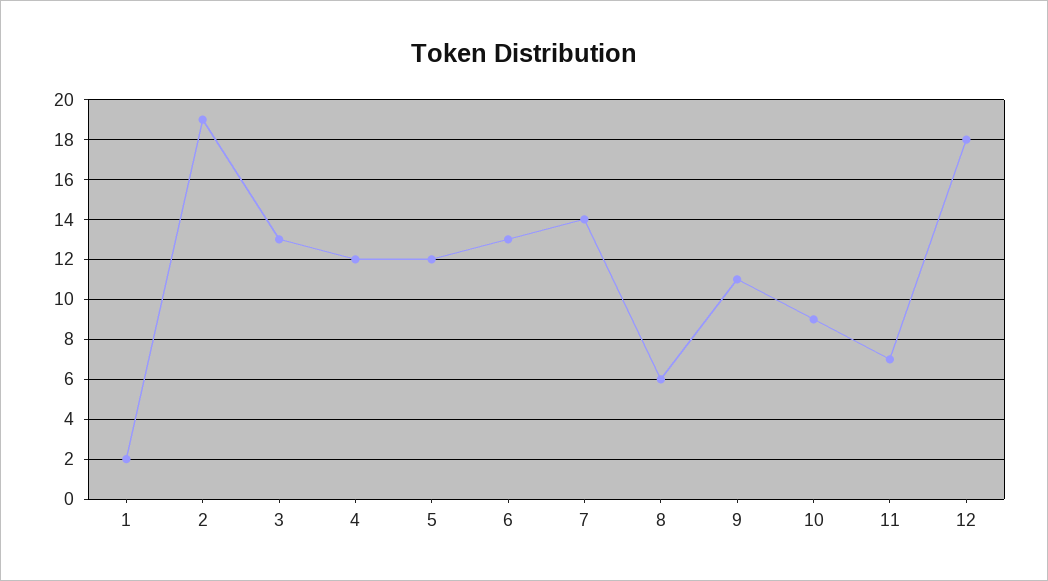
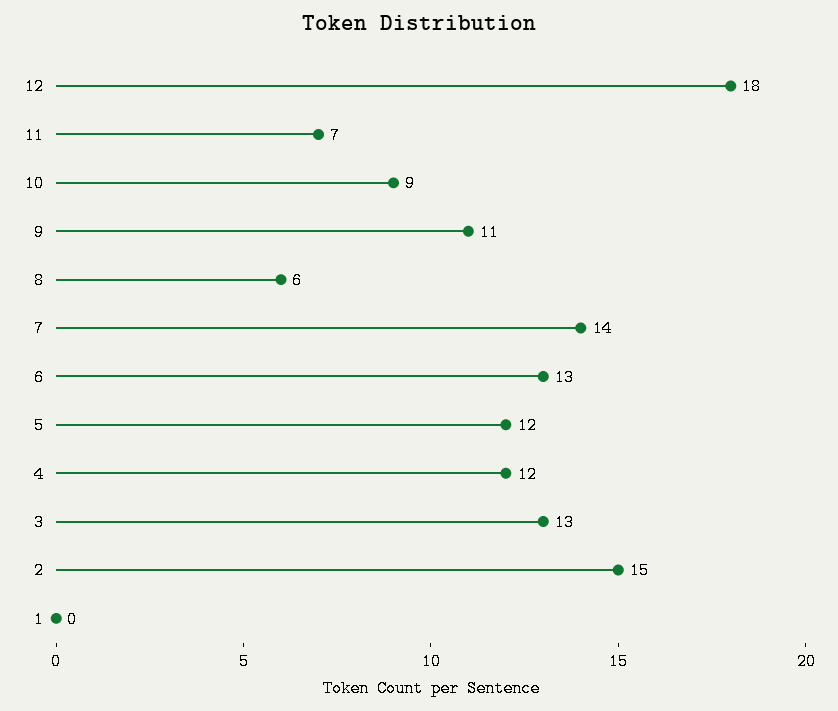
  {
-   "1": 2,
+   "1": 0,
-   "2": 19,
+   "2": 15,
    "3": 13,
    "4": 12,
    "5": 12,
    "6": 13,
    "7": 14,
    "8": 6,
    "9": 11,
    "10": 9,
    "11": 7,
    "12": 18
  }

